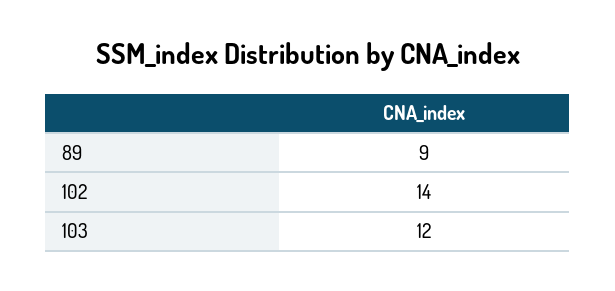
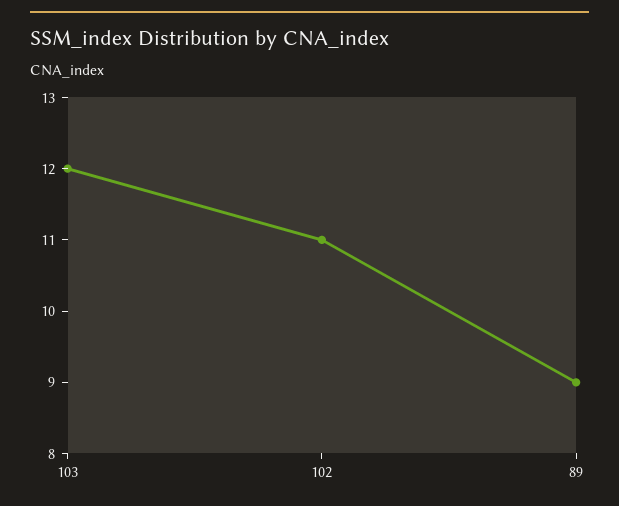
  {
    "89": 9,
-   "102": 14,
+   "102": 11,
    "103": 12
  }

